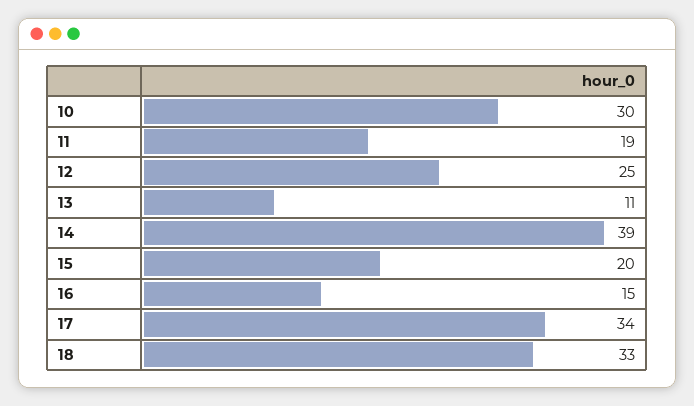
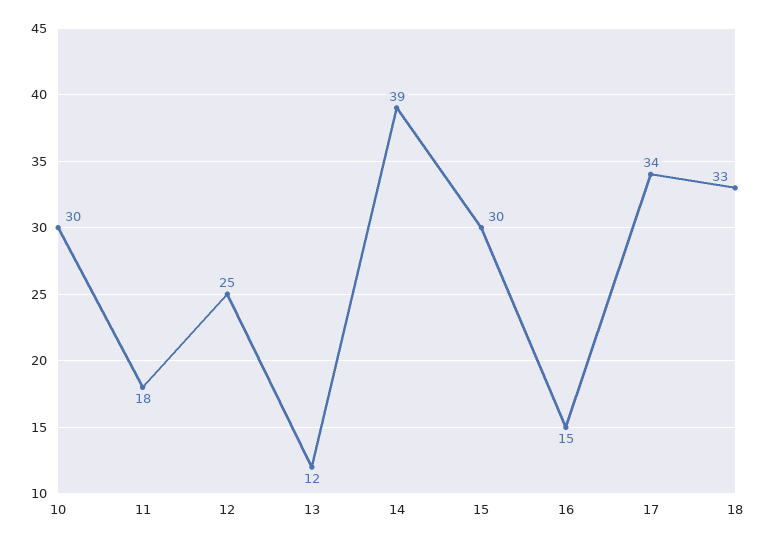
  {
    "10": 30,
-   "11": 19,
+   "11": 18,
    "12": 25,
-   "13": 11,
+   "13": 12,
    "14": 39,
-   "15": 20,
+   "15": 30,
    "16": 15,
    "17": 34,
    "18": 33
  }

